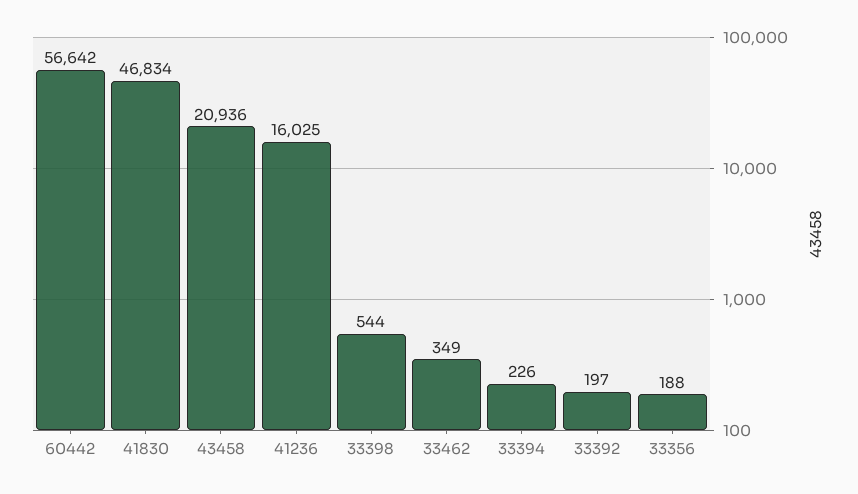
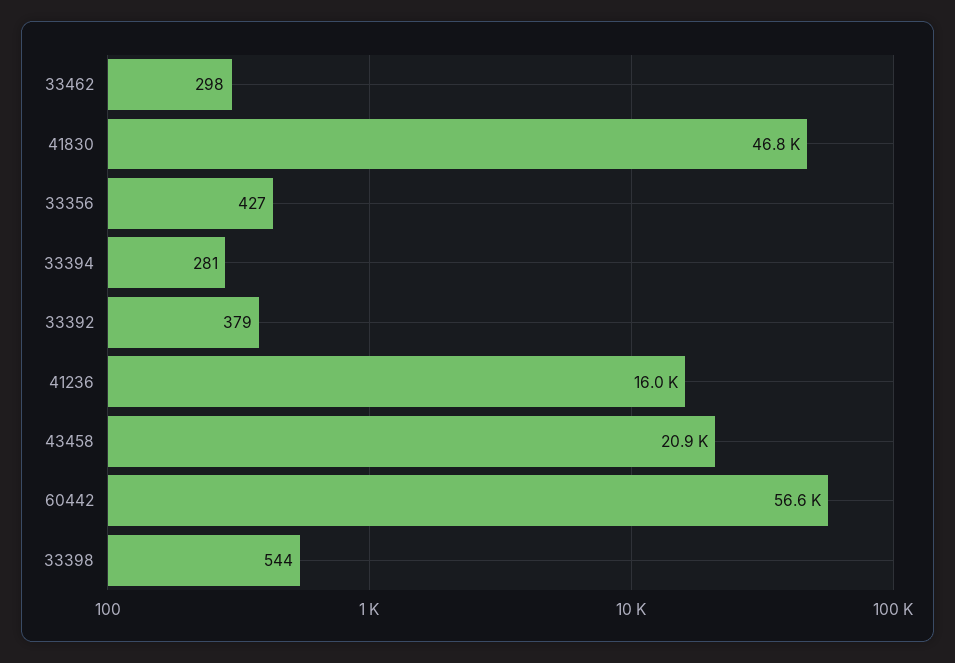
  {
    "60442": 56642,
    "41830": 46834,
    "43458": 20936,
    "41236": 16025,
    "33398": 544,
-   "33462": 349,
+   "33462": 298,
-   "33394": 226,
+   "33394": 281,
-   "33392": 197,
+   "33392": 379,
-   "33356": 188
+   "33356": 427
  }

